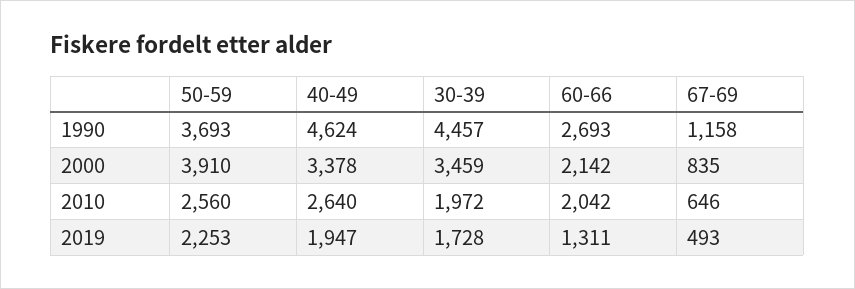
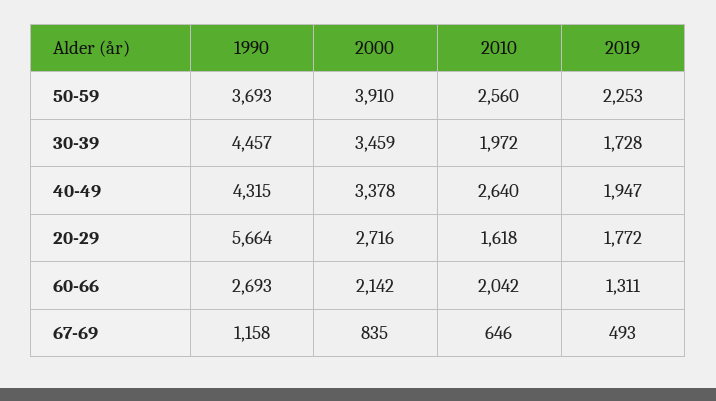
  {
    "50-59": {
      "1990": 3693,
      "2000": 3910,
      "2010": 2560,
      "2019": 2253
    },
    "40-49": {
-     "1990": 4624,
+     "1990": 4315,
      "2000": 3378,
      "2010": 2640,
      "2019": 1947
    },
    "30-39": {
      "1990": 4457,
      "2000": 3459,
      "2010": 1972,
      "2019": 1728
    },
    "60-66": {
      "1990": 2693,
      "2000": 2142,
      "2010": 2042,
      "2019": 1311
    },
    "67-69": {
      "1990": 1158,
      "2000": 835,
      "2010": 646,
      "2019": 493
-   }
+   },
+   "20-29": {
+     "1990": 5664,
+     "2000": 2716,
+     "2010": 1618,
+     "2019": 1772
+   }
  }

